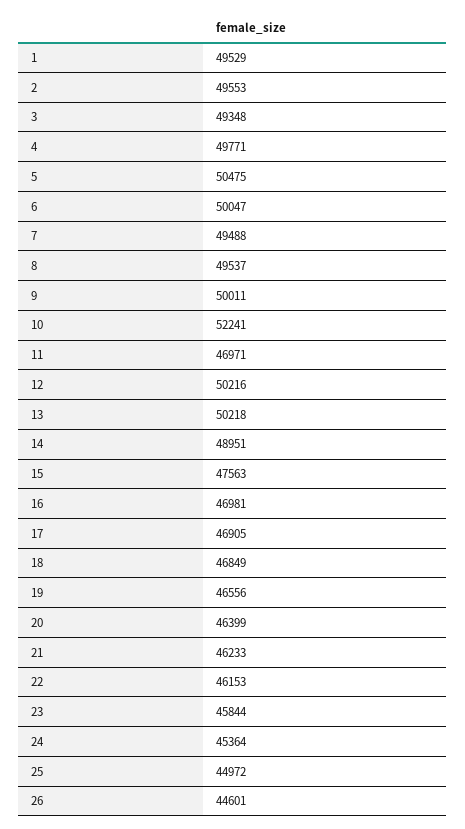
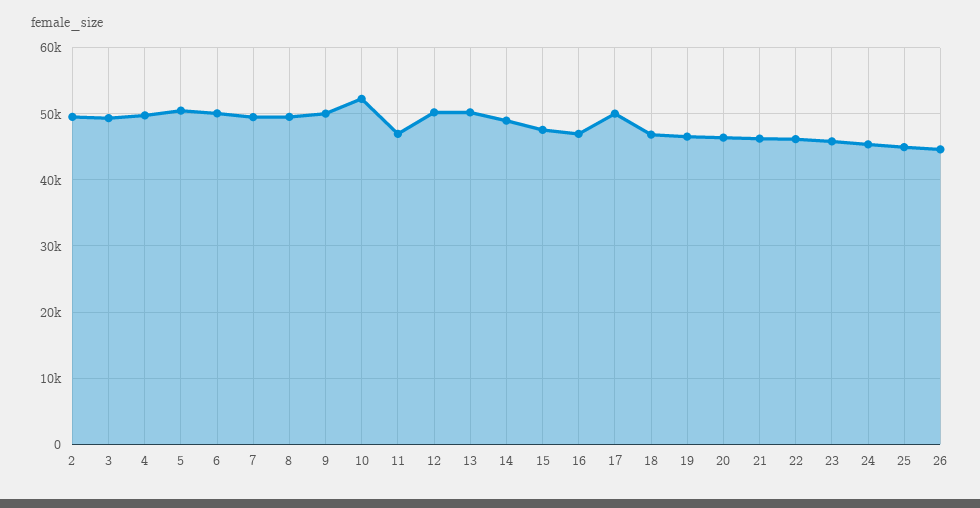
  {
-   "1": 49529,
    "2": 49553,
    "3": 49348,
    "4": 49771,
    "5": 50475,
    "6": 50047,
    "7": 49488,
    "8": 49537,
    "9": 50011,
    "10": 52241,
    "11": 46971,
    "12": 50216,
    "13": 50218,
    "14": 48951,
    "15": 47563,
    "16": 46981,
-   "17": 46905,
+   "17": 50000,
    "18": 46849,
    "19": 46556,
    "20": 46399,
    "21": 46233,
    "22": 46153,
    "23": 45844,
    "24": 45364,
    "25": 44972,
    "26": 44601
  }

